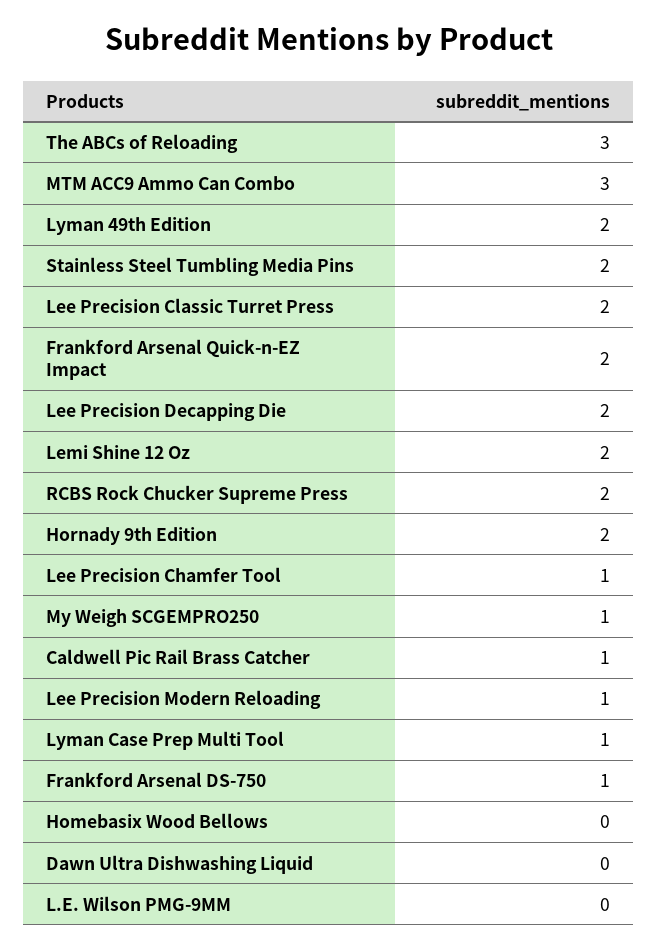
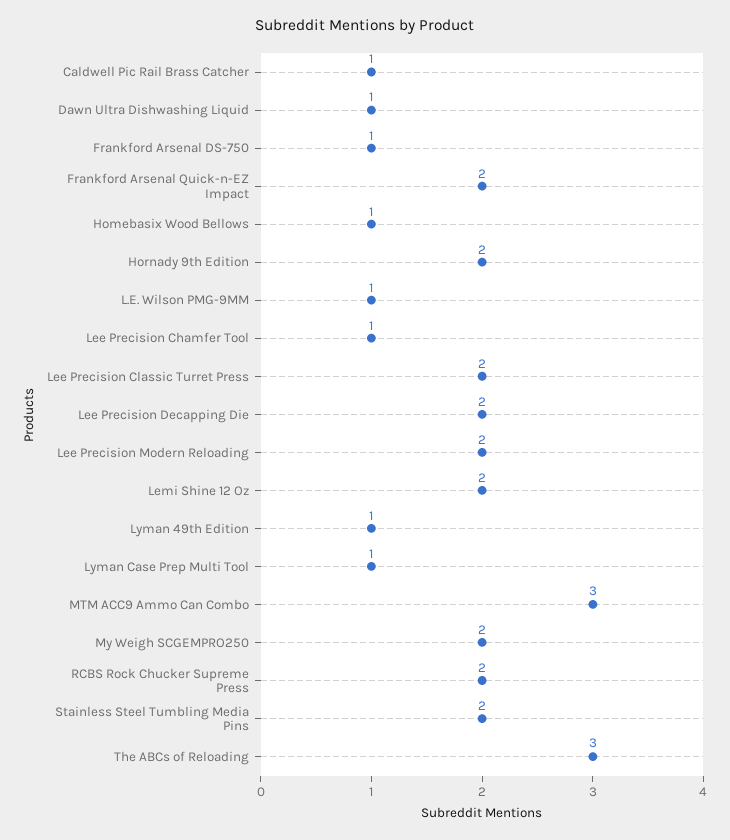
  {
    "The ABCs of Reloading": 3,
    "MTM ACC9 Ammo Can Combo": 3,
-   "Lyman 49th Edition": 2,
+   "Lyman 49th Edition": 1,
    "Stainless Steel Tumbling Media Pins": 2,
    "Lee Precision Classic Turret Press": 2,
    "Frankford Arsenal Quick-n-EZ Impact": 2,
    "Lee Precision Decapping Die": 2,
    "Lemi Shine 12 Oz": 2,
    "RCBS Rock Chucker Supreme Press": 2,
    "Hornady 9th Edition": 2,
    "Lee Precision Chamfer Tool": 1,
-   "My Weigh SCGEMPRO250": 1,
+   "My Weigh SCGEMPRO250": 2,
    "Caldwell Pic Rail Brass Catcher": 1,
-   "Lee Precision Modern Reloading": 1,
+   "Lee Precision Modern Reloading": 2,
    "Lyman Case Prep Multi Tool": 1,
    "Frankford Arsenal DS-750": 1,
-   "Homebasix Wood Bellows": 0,
+   "Homebasix Wood Bellows": 1,
-   "Dawn Ultra Dishwashing Liquid": 0,
+   "Dawn Ultra Dishwashing Liquid": 1,
-   "L.E. Wilson PMG-9MM": 0
+   "L.E. Wilson PMG-9MM": 1
  }

